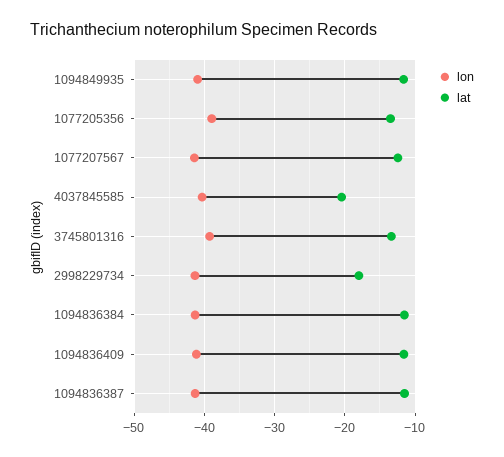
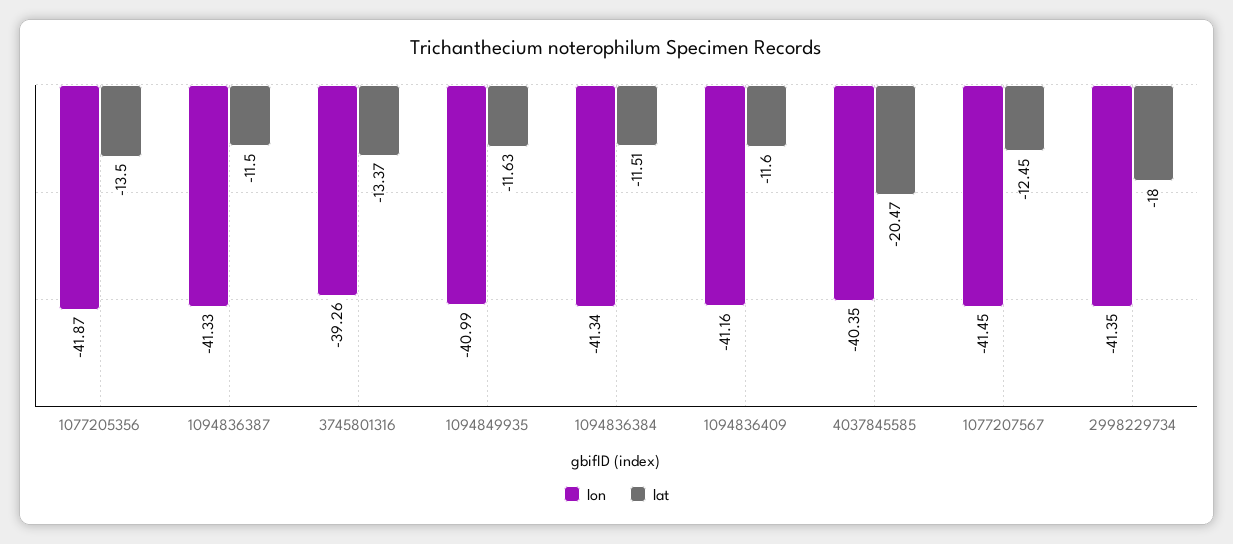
  {
    "lon": {
      "1094849935": -40.99,
-     "1077205356": -39,
+     "1077205356": -41.87,
      "1077207567": -41.45,
      "4037845585": -40.35,
      "3745801316": -39.26,
      "2998229734": -41.35,
      "1094836384": -41.34,
      "1094836409": -41.16,
      "1094836387": -41.33
    },
    "lat": {
      "1094849935": -11.63,
      "1077205356": -13.5,
      "1077207567": -12.45,
      "4037845585": -20.47,
      "3745801316": -13.37,
      "2998229734": -18,
      "1094836384": -11.51,
      "1094836409": -11.6,
      "1094836387": -11.5
    }
  }

